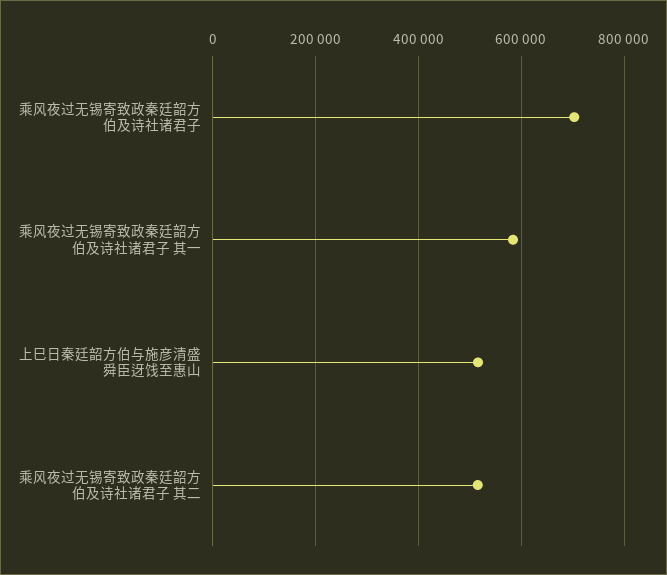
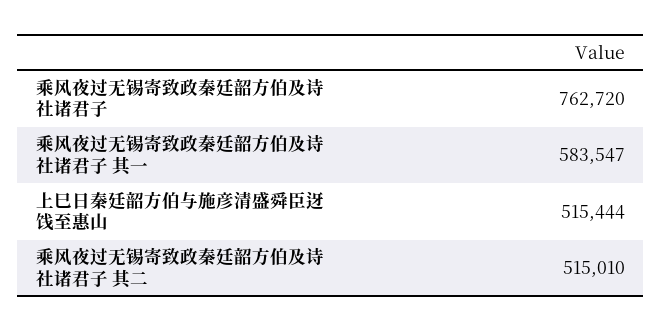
  {
-   "乘风夜过无锡寄致政秦廷韶方伯及诗社诸君子": 700000,
+   "乘风夜过无锡寄致政秦廷韶方伯及诗社诸君子": 762720,
    "乘风夜过无锡寄致政秦廷韶方伯及诗社诸君子 其一": 583547,
    "上巳日秦廷韶方伯与施彦清盛舜臣迓饯至惠山": 515444,
    "乘风夜过无锡寄致政秦廷韶方伯及诗社诸君子 其二": 515010
  }

